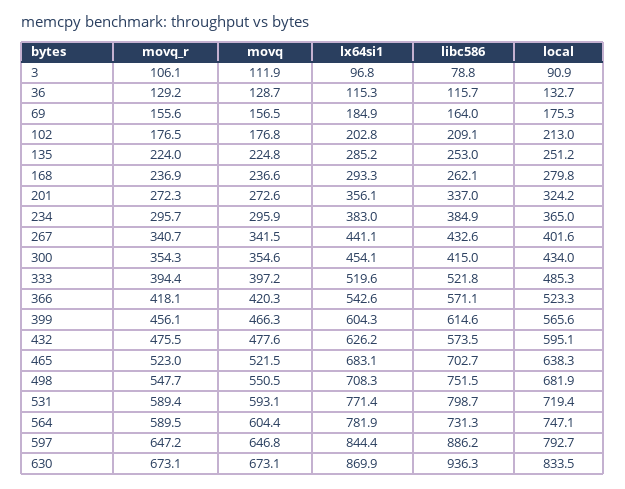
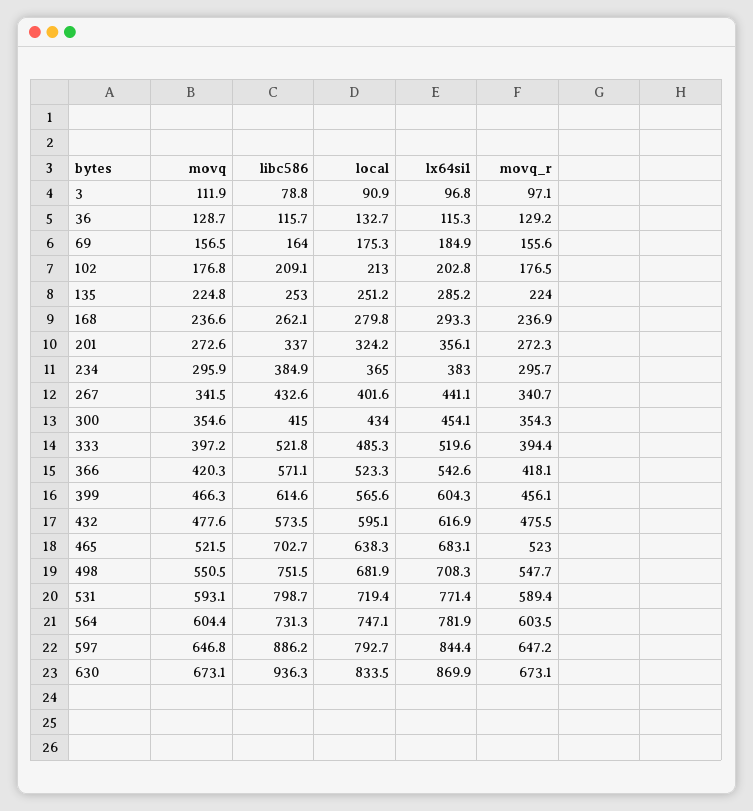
  {
    "movq_r": {
-     "3": 106.1,
+     "3": 97.1,
      "36": 129.2,
      "69": 155.6,
      "102": 176.5,
      "135": 224,
      "168": 236.9,
      "201": 272.3,
      "234": 295.7,
      "267": 340.7,
      "300": 354.3,
      "333": 394.4,
      "366": 418.1,
      "399": 456.1,
      "432": 475.5,
      "465": 523,
      "498": 547.7,
      "531": 589.4,
-     "564": 589.5,
+     "564": 603.5,
      "597": 647.2,
      "630": 673.1
    },
    "movq": {
      "3": 111.9,
      "36": 128.7,
      "69": 156.5,
      "102": 176.8,
      "135": 224.8,
      "168": 236.6,
      "201": 272.6,
      "234": 295.9,
      "267": 341.5,
      "300": 354.6,
      "333": 397.2,
      "366": 420.3,
      "399": 466.3,
      "432": 477.6,
      "465": 521.5,
      "498": 550.5,
      "531": 593.1,
      "564": 604.4,
      "597": 646.8,
      "630": 673.1
    },
    "lx64si1": {
      "3": 96.8,
      "36": 115.3,
      "69": 184.9,
      "102": 202.8,
      "135": 285.2,
      "168": 293.3,
      "201": 356.1,
      "234": 383,
      "267": 441.1,
      "300": 454.1,
      "333": 519.6,
      "366": 542.6,
      "399": 604.3,
-     "432": 626.2,
+     "432": 616.9,
      "465": 683.1,
      "498": 708.3,
      "531": 771.4,
      "564": 781.9,
      "597": 844.4,
      "630": 869.9
    },
    "libc586": {
      "3": 78.8,
      "36": 115.7,
      "69": 164,
      "102": 209.1,
      "135": 253,
      "168": 262.1,
      "201": 337,
      "234": 384.9,
      "267": 432.6,
      "300": 415,
      "333": 521.8,
      "366": 571.1,
      "399": 614.6,
      "432": 573.5,
      "465": 702.7,
      "498": 751.5,
      "531": 798.7,
      "564": 731.3,
      "597": 886.2,
      "630": 936.3
    },
    "local": {
      "3": 90.9,
      "36": 132.7,
      "69": 175.3,
      "102": 213,
      "135": 251.2,
      "168": 279.8,
      "201": 324.2,
      "234": 365,
      "267": 401.6,
      "300": 434,
      "333": 485.3,
      "366": 523.3,
      "399": 565.6,
      "432": 595.1,
      "465": 638.3,
      "498": 681.9,
      "531": 719.4,
      "564": 747.1,
      "597": 792.7,
      "630": 833.5
    }
  }

